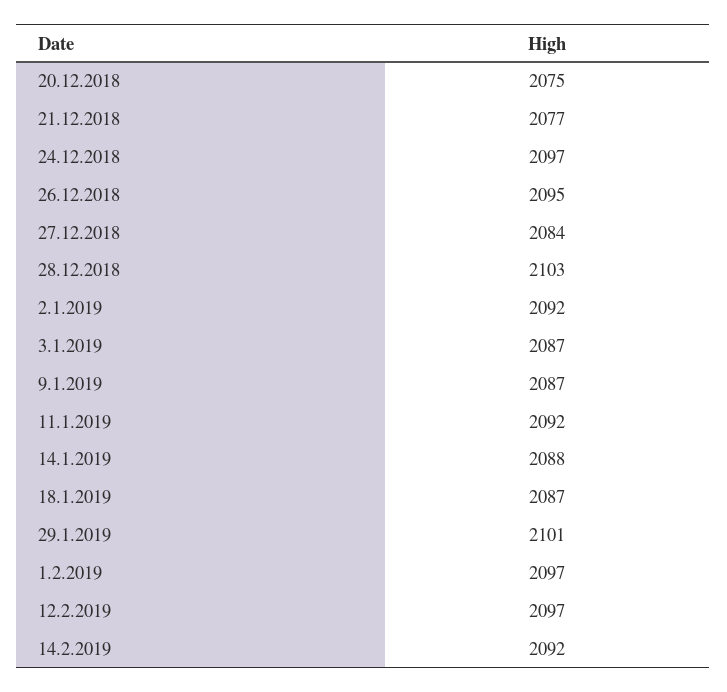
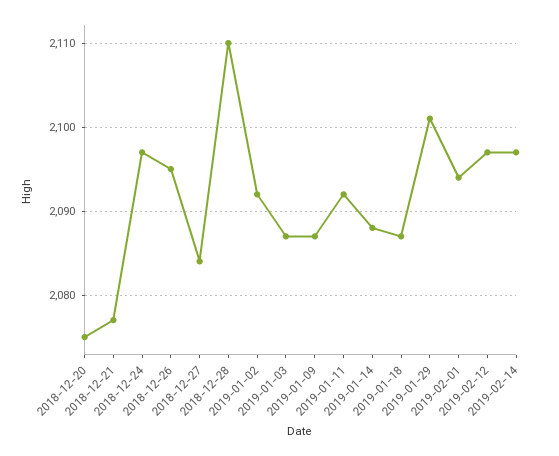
  {
    "20.12.2018": 2075,
    "21.12.2018": 2077,
    "24.12.2018": 2097,
    "26.12.2018": 2095,
    "27.12.2018": 2084,
-   "28.12.2018": 2103,
+   "28.12.2018": 2110,
    "2.1.2019": 2092,
    "3.1.2019": 2087,
    "9.1.2019": 2087,
    "11.1.2019": 2092,
    "14.1.2019": 2088,
    "18.1.2019": 2087,
    "29.1.2019": 2101,
-   "1.2.2019": 2097,
+   "1.2.2019": 2094,
    "12.2.2019": 2097,
-   "14.2.2019": 2092
+   "14.2.2019": 2097
  }

